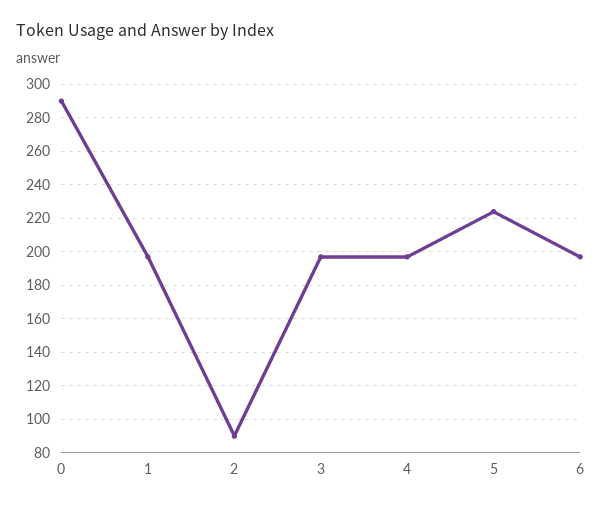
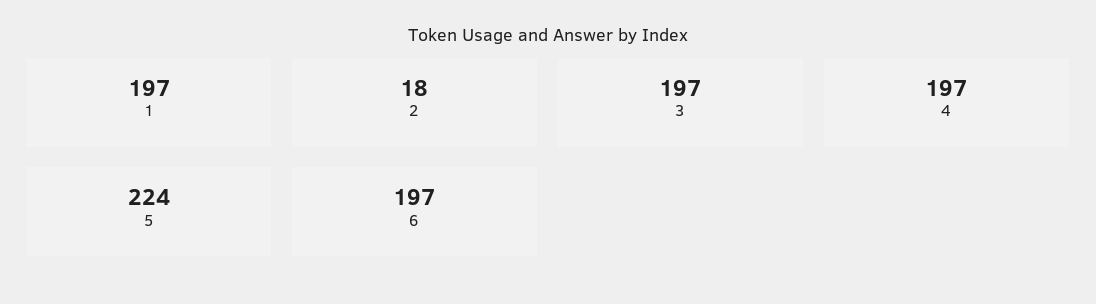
  {
-   "0": 290,
    "1": 197,
-   "2": 90,
+   "2": 18,
    "3": 197,
    "4": 197,
    "5": 224,
    "6": 197
  }

